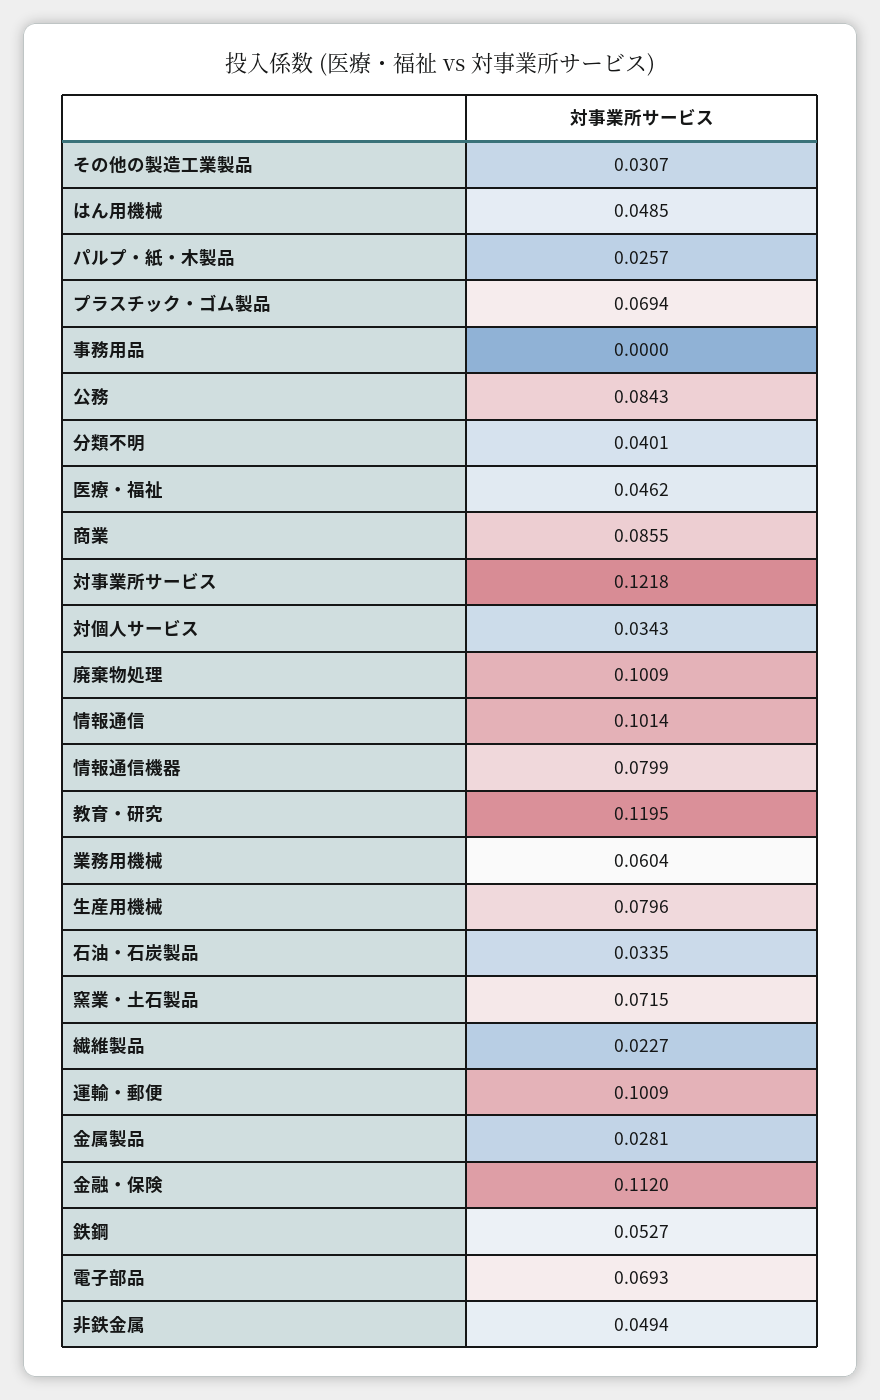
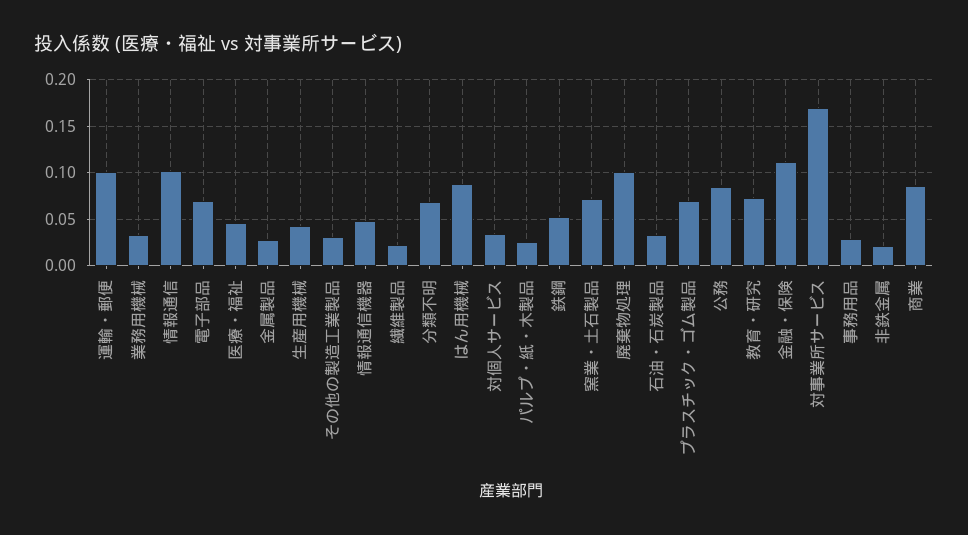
  {
    "その他の製造工業製品": 0.0307,
-   "はん用機械": 0.0485,
+   "はん用機械": 0.09,
    "パルプ・紙・木製品": 0.0257,
    "プラスチック・ゴム製品": 0.0694,
-   "事務用品": 0,
+   "事務用品": 0.03,
    "公務": 0.0843,
-   "分類不明": 0.0401,
+   "分類不明": 0.07,
    "医療・福祉": 0.0462,
    "商業": 0.0855,
-   "対事業所サービス": 0.1218,
+   "対事業所サービス": 0.17,
    "対個人サービス": 0.0343,
    "廃棄物処理": 0.1009,
    "情報通信": 0.1014,
-   "情報通信機器": 0.0799,
+   "情報通信機器": 0.05,
-   "教育・研究": 0.1195,
+   "教育・研究": 0.07,
-   "業務用機械": 0.0604,
+   "業務用機械": 0.03,
-   "生産用機械": 0.0796,
+   "生産用機械": 0.04,
    "石油・石炭製品": 0.0335,
    "窯業・土石製品": 0.0715,
    "繊維製品": 0.0227,
    "運輸・郵便": 0.1009,
    "金属製品": 0.0281,
    "金融・保険": 0.112,
    "鉄鋼": 0.0527,
    "電子部品": 0.0693,
-   "非鉄金属": 0.0494
+   "非鉄金属": 0.02
  }

